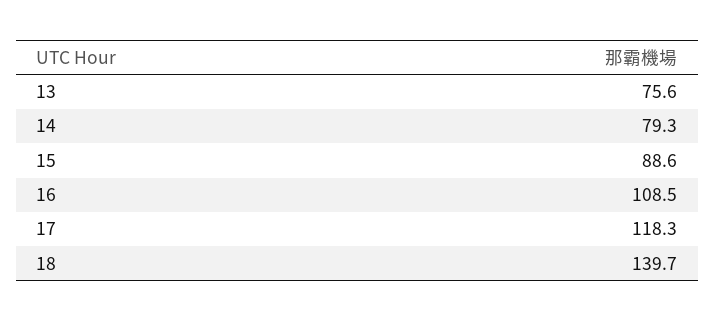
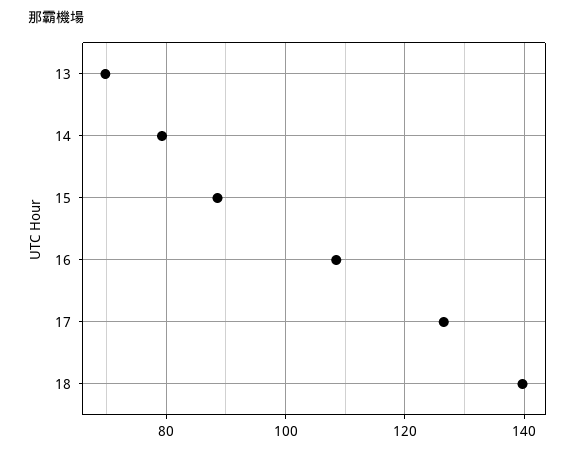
  {
-   "13": 75.6,
+   "13": 70,
    "14": 79.3,
    "15": 88.6,
    "16": 108.5,
-   "17": 118.3,
+   "17": 126,
    "18": 139.7
  }

